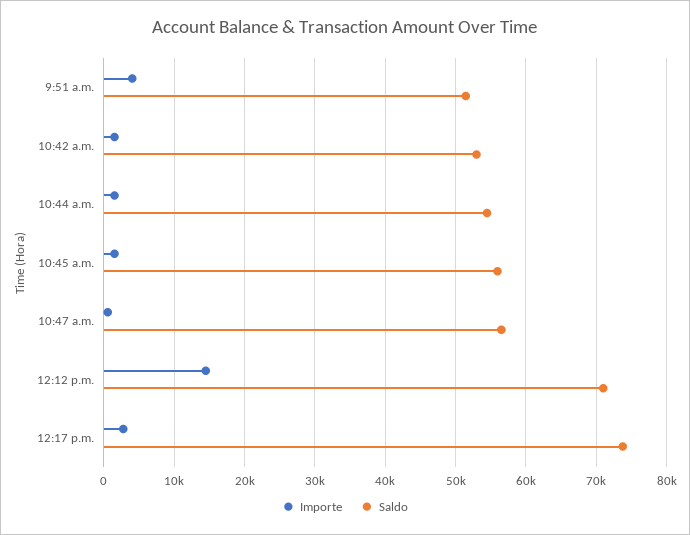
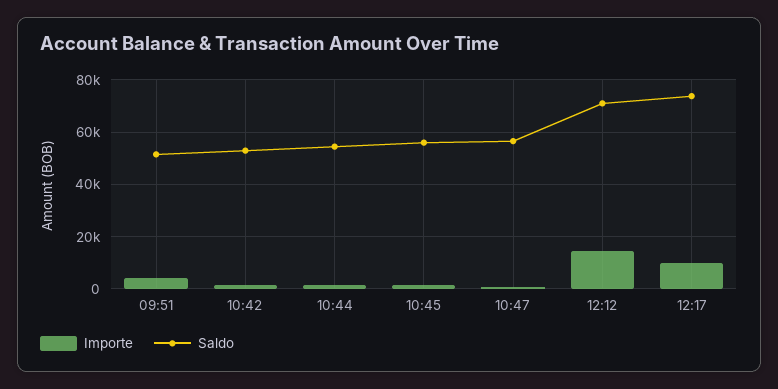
  {
    "Importe": {
      "9:51 a.m.": 4000,
      "10:42 a.m.": 2000,
      "10:44 a.m.": 2000,
      "10:45 a.m.": 2000,
      "10:47 a.m.": 1000,
      "12:12 p.m.": 14000,
-     "12:17 p.m.": 3000
+     "12:17 p.m.": 10000
    },
    "Saldo": {
      "9:51 a.m.": 51000,
      "10:42 a.m.": 53000,
      "10:44 a.m.": 54000,
      "10:45 a.m.": 56000,
      "10:47 a.m.": 57000,
      "12:12 p.m.": 71000,
      "12:17 p.m.": 74000
    }
  }

